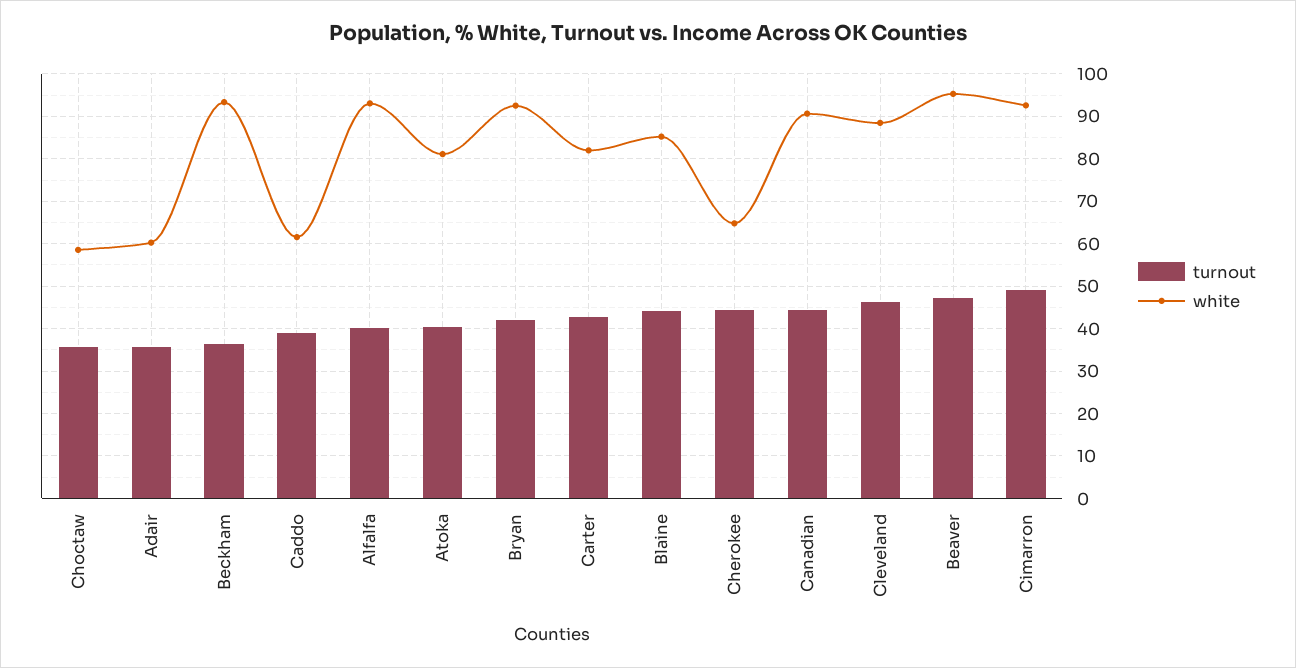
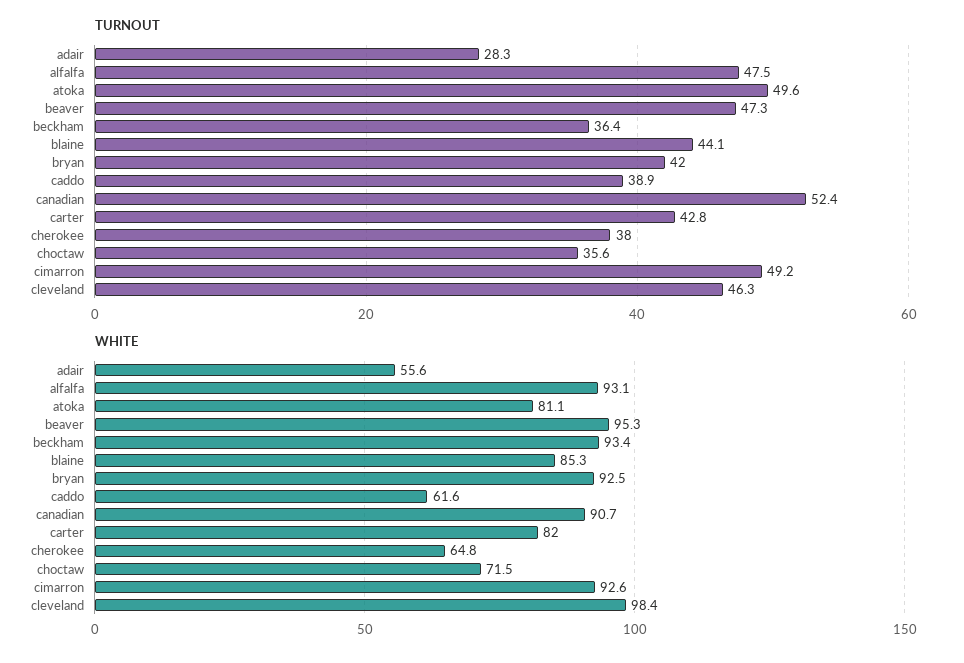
  {
    "turnout": {
      "Choctaw": 35.6,
-     "Adair": 36,
+     "Adair": 28.3,
      "Beckham": 36.4,
      "Caddo": 38.9,
-     "Alfalfa": 40,
+     "Alfalfa": 47.5,
-     "Atoka": 40,
+     "Atoka": 49.6,
      "Bryan": 42,
      "Carter": 42.8,
      "Blaine": 44.1,
-     "Cherokee": 44,
+     "Cherokee": 38,
-     "Canadian": 44,
+     "Canadian": 52.4,
      "Cleveland": 46.3,
      "Beaver": 47.3,
      "Cimarron": 49.2
    },
    "white": {
-     "Choctaw": 58,
+     "Choctaw": 71.5,
-     "Adair": 60,
+     "Adair": 55.6,
      "Beckham": 93.4,
      "Caddo": 61.6,
      "Alfalfa": 93.1,
      "Atoka": 81.1,
      "Bryan": 92.5,
      "Carter": 82,
      "Blaine": 85.3,
      "Cherokee": 64.8,
      "Canadian": 90.7,
-     "Cleveland": 88,
+     "Cleveland": 98.4,
      "Beaver": 95.3,
      "Cimarron": 92.6
    }
  }

